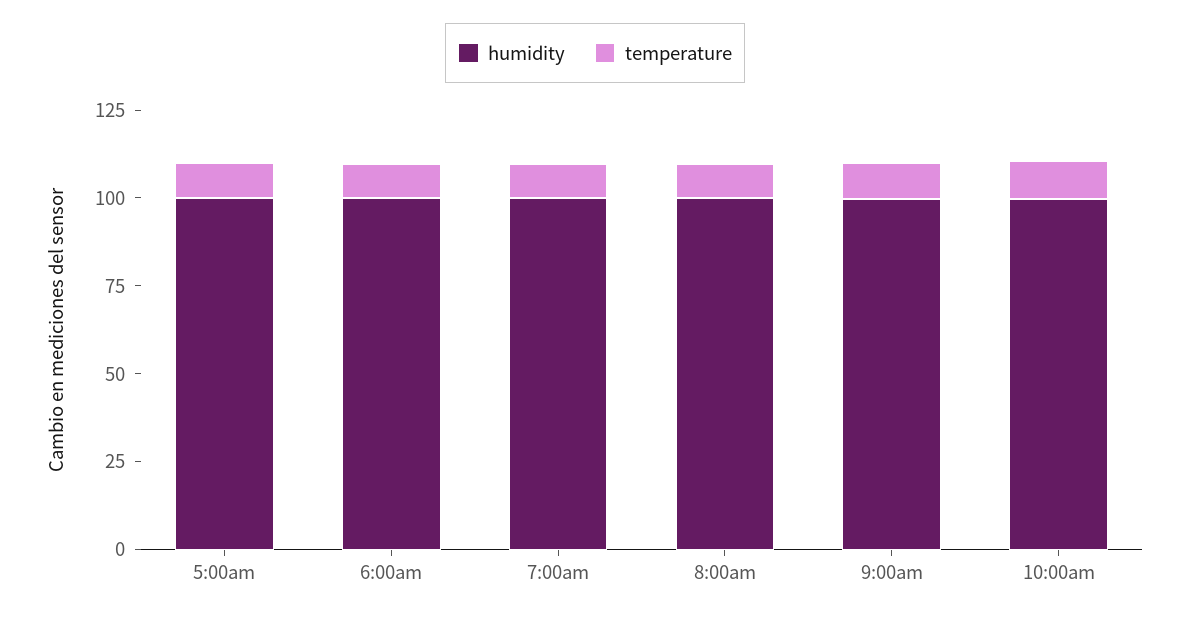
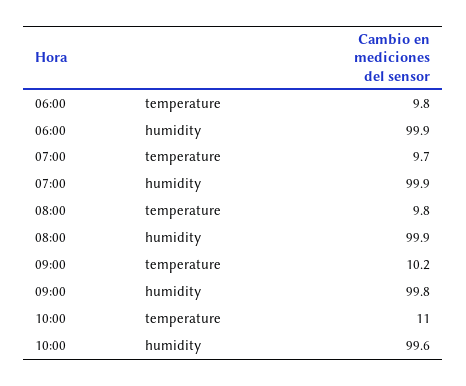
  {
    "humidity": {
-     "5:00am": 100,
      "6:00am": 99.9,
      "7:00am": 99.9,
      "8:00am": 99.9,
      "9:00am": 99.8,
      "10:00am": 99.6
    },
    "temperature": {
-     "5:00am": 10,
      "6:00am": 9.8,
      "7:00am": 9.7,
      "8:00am": 9.8,
      "9:00am": 10.2,
      "10:00am": 11
    }
  }

